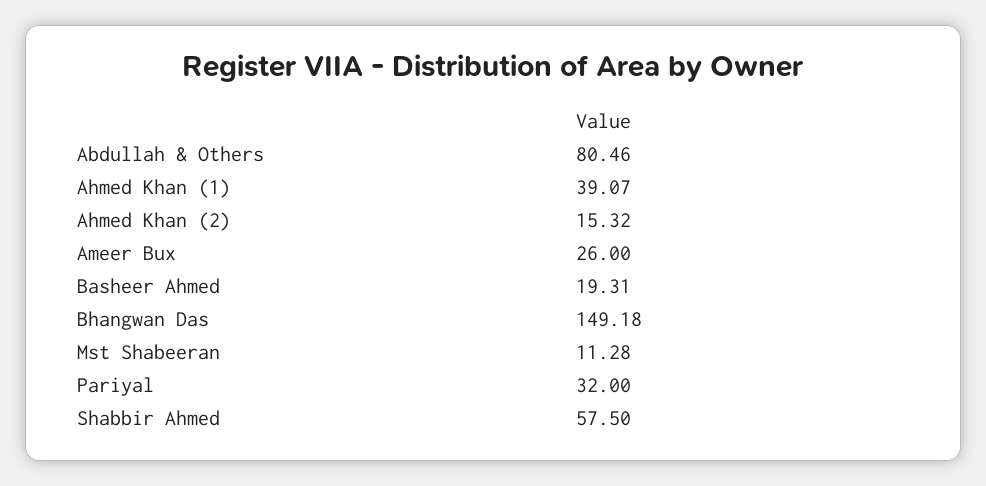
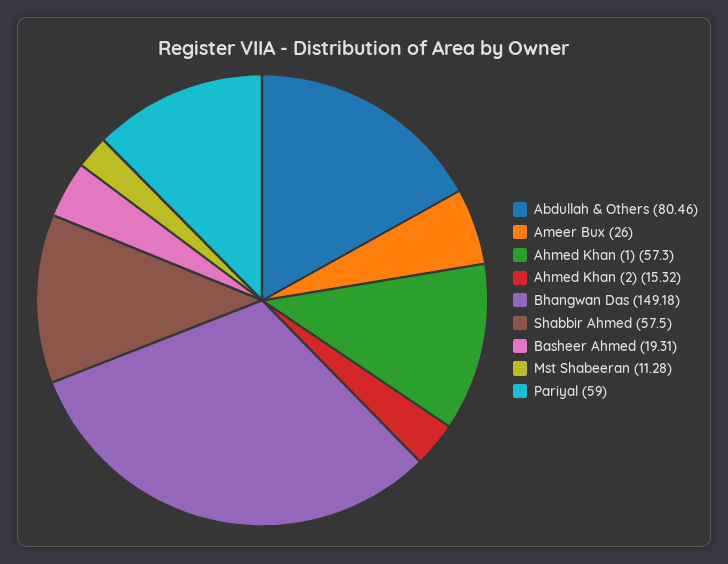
  {
    "Abdullah & Others": 80.46,
-   "Ahmed Khan (1)": 39.07,
+   "Ahmed Khan (1)": 57.3,
    "Ahmed Khan (2)": 15.32,
    "Ameer Bux": 26,
    "Basheer Ahmed": 19.31,
    "Bhangwan Das": 149.18,
    "Mst Shabeeran": 11.28,
-   "Pariyal": 32,
+   "Pariyal": 59,
    "Shabbir Ahmed": 57.5
  }

